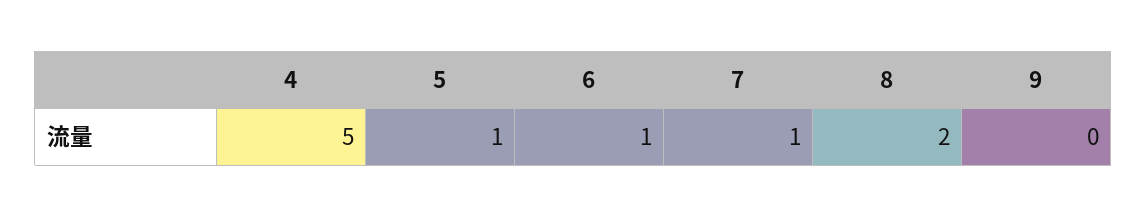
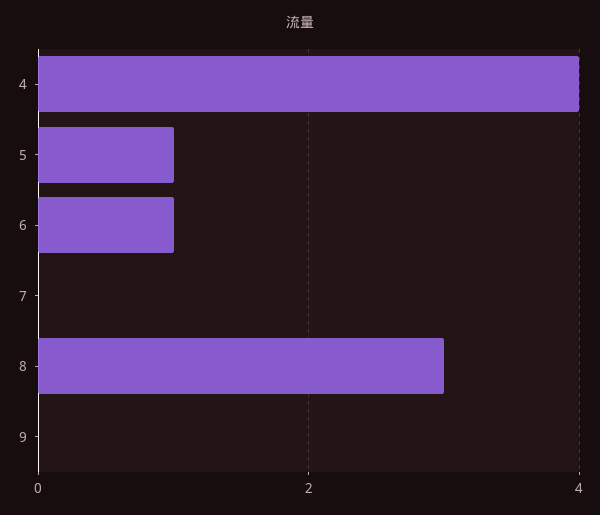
  {
-   "4": 5,
+   "4": 4,
    "5": 1,
    "6": 1,
-   "7": 1,
+   "7": 0,
-   "8": 2,
+   "8": 3,
    "9": 0
  }

